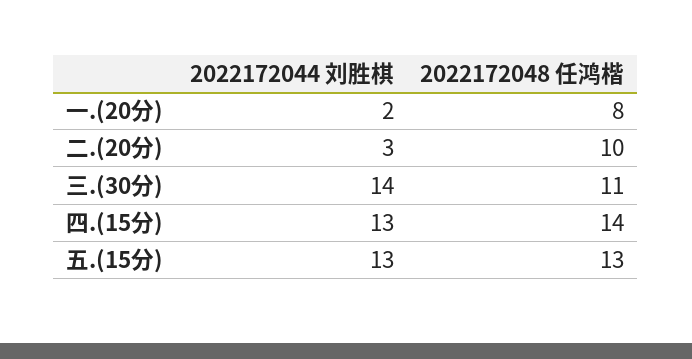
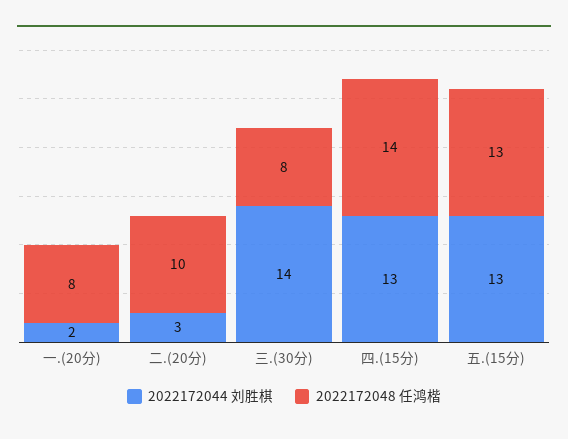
  {
    "2022172044 刘胜棋": {
      "一.(20分)": 2,
      "二.(20分)": 3,
      "三.(30分)": 14,
      "四.(15分)": 13,
      "五.(15分)": 13
    },
    "2022172048 任鸿楷": {
      "一.(20分)": 8,
      "二.(20分)": 10,
-     "三.(30分)": 11,
+     "三.(30分)": 8,
      "四.(15分)": 14,
      "五.(15分)": 13
    }
  }

